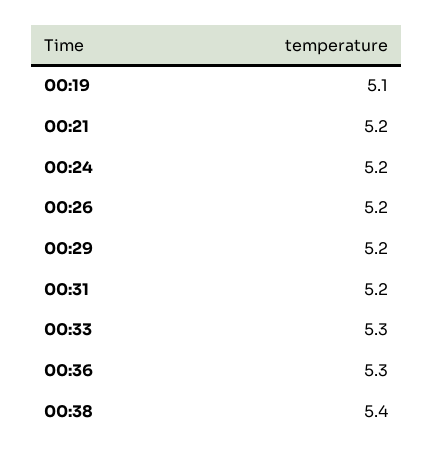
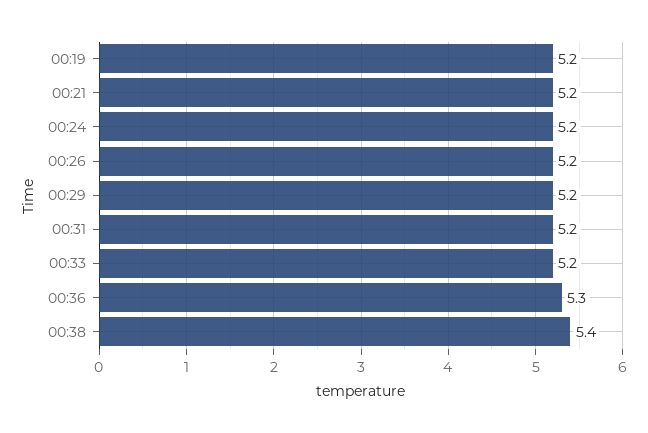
  {
-   "00:19": 5.1,
+   "00:19": 5.2,
    "00:21": 5.2,
    "00:24": 5.2,
    "00:26": 5.2,
    "00:29": 5.2,
    "00:31": 5.2,
-   "00:33": 5.3,
+   "00:33": 5.2,
    "00:36": 5.3,
    "00:38": 5.4
  }

